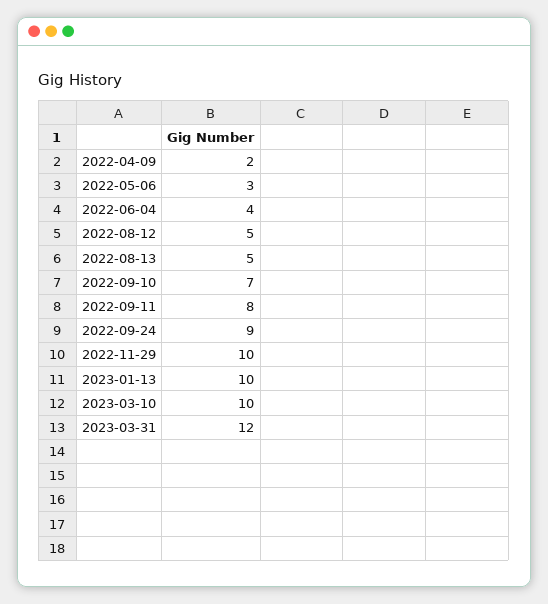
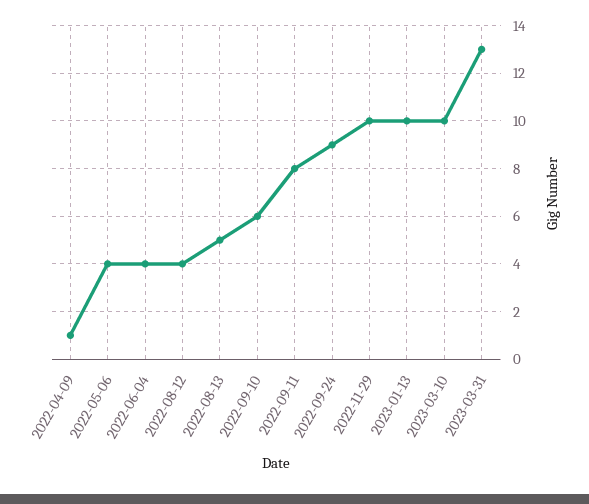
  {
-   "2022-04-09": 2,
+   "2022-04-09": 1,
-   "2022-05-06": 3,
+   "2022-05-06": 4,
    "2022-06-04": 4,
-   "2022-08-12": 5,
+   "2022-08-12": 4,
    "2022-08-13": 5,
-   "2022-09-10": 7,
+   "2022-09-10": 6,
    "2022-09-11": 8,
    "2022-09-24": 9,
    "2022-11-29": 10,
    "2023-01-13": 10,
    "2023-03-10": 10,
-   "2023-03-31": 12
+   "2023-03-31": 13
  }

